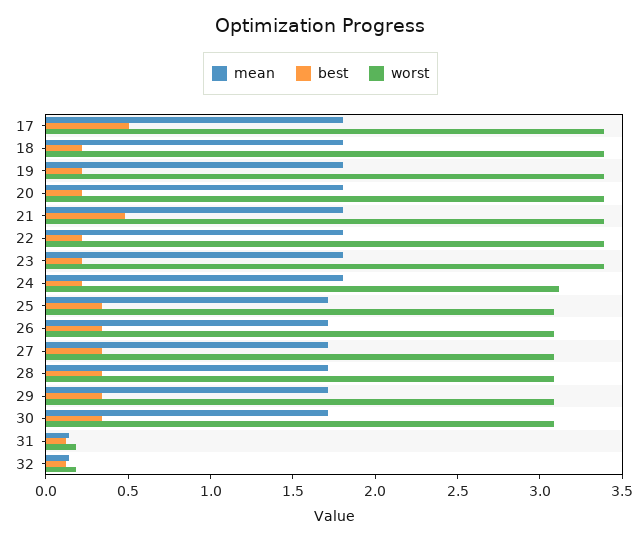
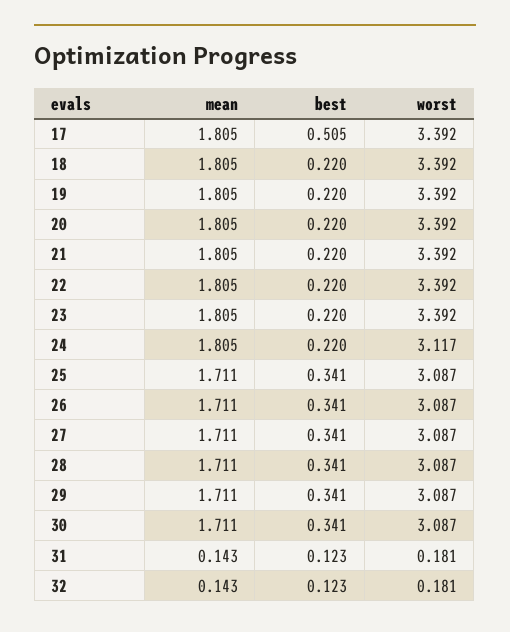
  {
    "mean": {
      "17": 1.805,
      "18": 1.805,
      "19": 1.805,
      "20": 1.805,
      "21": 1.805,
      "22": 1.805,
      "23": 1.805,
      "24": 1.805,
      "25": 1.711,
      "26": 1.711,
      "27": 1.711,
      "28": 1.711,
      "29": 1.711,
      "30": 1.711,
      "31": 0.143,
      "32": 0.143
    },
    "best": {
      "17": 0.505,
      "18": 0.22,
      "19": 0.22,
      "20": 0.22,
-     "21": 0.5,
+     "21": 0.22,
      "22": 0.22,
      "23": 0.22,
      "24": 0.22,
      "25": 0.341,
      "26": 0.341,
      "27": 0.341,
      "28": 0.341,
      "29": 0.341,
      "30": 0.341,
      "31": 0.123,
      "32": 0.123
    },
    "worst": {
      "17": 3.392,
      "18": 3.392,
      "19": 3.392,
      "20": 3.392,
      "21": 3.392,
      "22": 3.392,
      "23": 3.392,
      "24": 3.117,
      "25": 3.087,
      "26": 3.087,
      "27": 3.087,
      "28": 3.087,
      "29": 3.087,
      "30": 3.087,
      "31": 0.181,
      "32": 0.181
    }
  }

